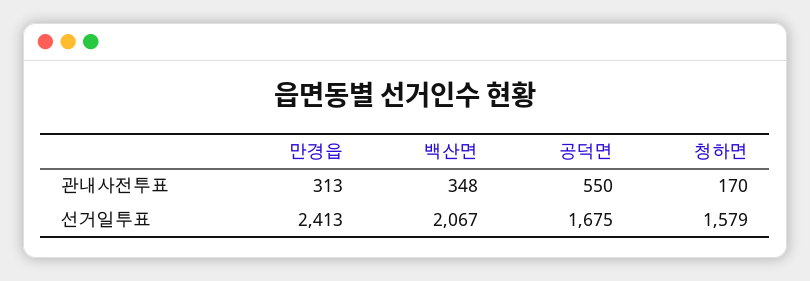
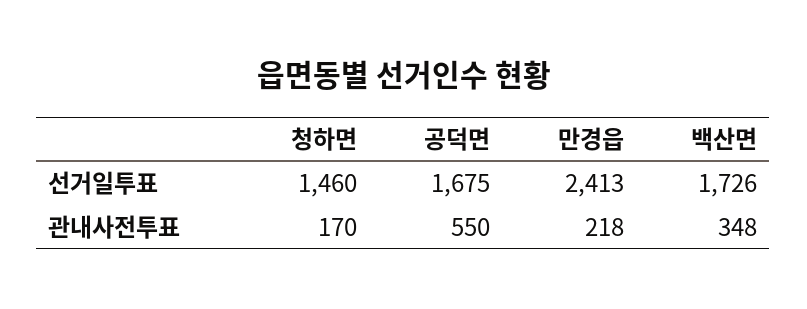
  {
    "만경읍": {
-     "관내사전투표": 313,
+     "관내사전투표": 218,
      "선거일투표": 2413
    },
    "백산면": {
      "관내사전투표": 348,
-     "선거일투표": 2067
+     "선거일투표": 1726
    },
    "공덕면": {
      "관내사전투표": 550,
      "선거일투표": 1675
    },
    "청하면": {
      "관내사전투표": 170,
-     "선거일투표": 1579
+     "선거일투표": 1460
    }
  }

